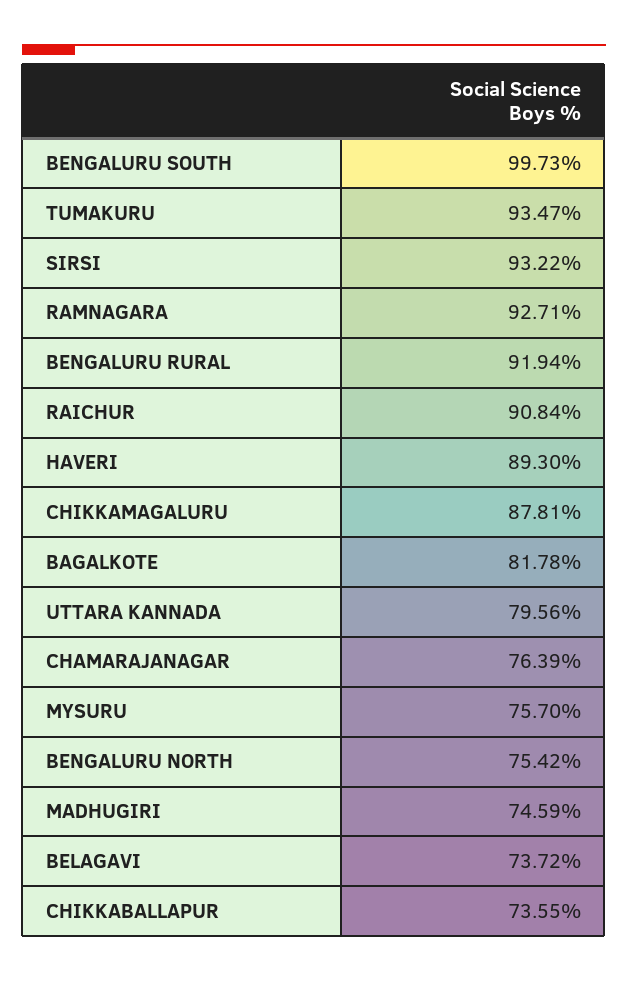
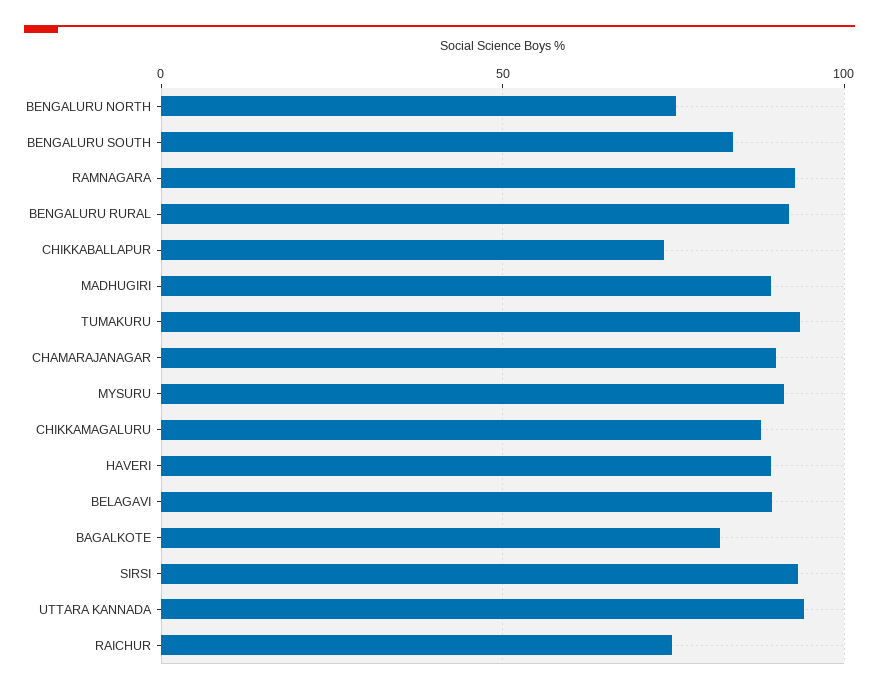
  {
-   "BENGALURU SOUTH": 99.73,
+   "BENGALURU SOUTH": 85,
    "TUMAKURU": 93.47,
    "SIRSI": 93.22,
    "RAMNAGARA": 92.71,
    "BENGALURU RURAL": 91.94,
-   "RAICHUR": 90.84,
+   "RAICHUR": 75,
    "HAVERI": 89.3,
    "CHIKKAMAGALURU": 87.81,
    "BAGALKOTE": 81.78,
-   "UTTARA KANNADA": 79.56,
+   "UTTARA KANNADA": 95,
-   "CHAMARAJANAGAR": 76.39,
+   "CHAMARAJANAGAR": 90,
-   "MYSURU": 75.7,
+   "MYSURU": 90,
    "BENGALURU NORTH": 75.42,
-   "MADHUGIRI": 74.59,
+   "MADHUGIRI": 90,
-   "BELAGAVI": 73.72,
+   "BELAGAVI": 90,
    "CHIKKABALLAPUR": 73.55
  }

